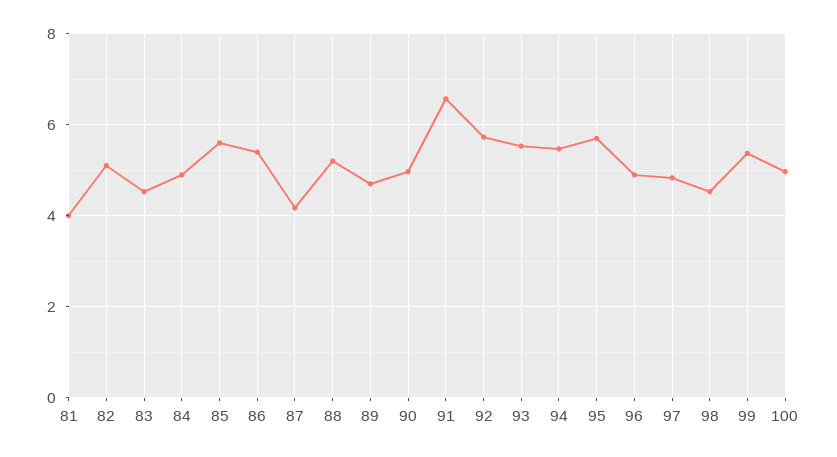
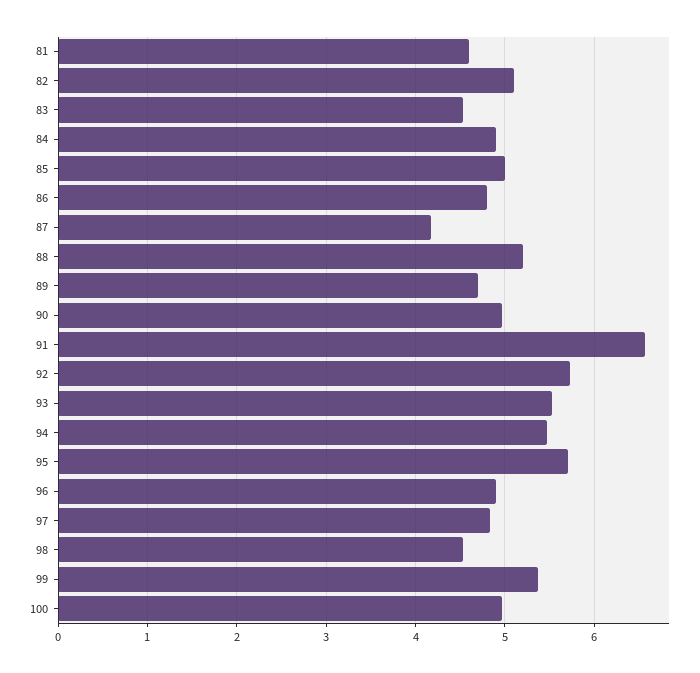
  {
-   "81": 4,
+   "81": 4.6,
    "82": 5.1,
    "83": 4.5,
    "84": 4.9,
-   "85": 5.6,
+   "85": 5,
-   "86": 5.4,
+   "86": 4.8,
    "87": 4.2,
    "88": 5.2,
    "89": 4.7,
    "90": 5,
    "91": 6.6,
    "92": 5.7,
    "93": 5.5,
    "94": 5.5,
    "95": 5.7,
    "96": 4.9,
    "97": 4.8,
    "98": 4.5,
    "99": 5.4,
    "100": 5
  }

